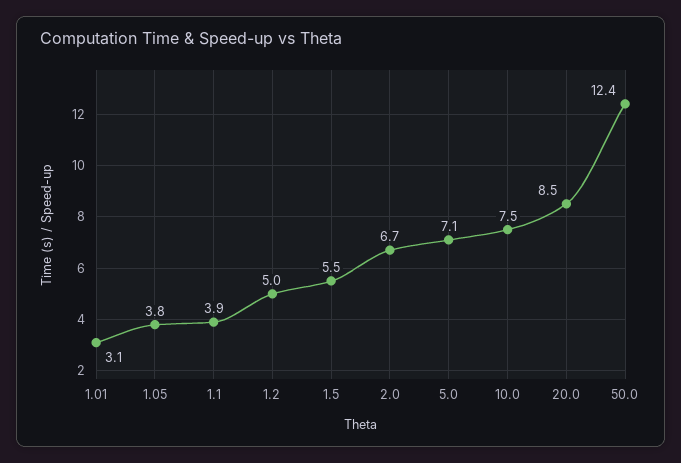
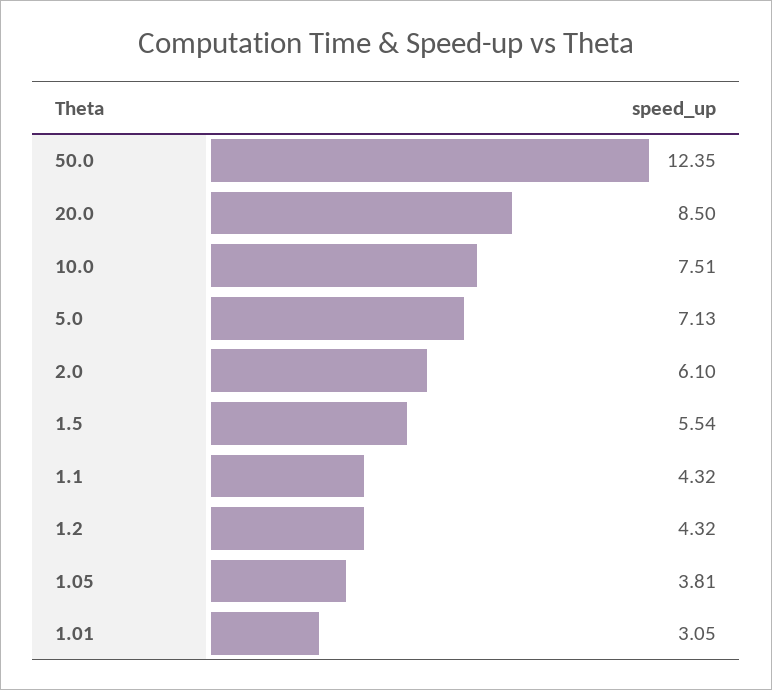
  {
    "1.01": 3.05,
    "1.05": 3.81,
-   "1.1": 3.9,
+   "1.1": 4.32,
-   "1.2": 5,
+   "1.2": 4.32,
    "1.5": 5.54,
-   "2.0": 6.7,
+   "2.0": 6.1,
    "5.0": 7.13,
    "10.0": 7.51,
    "20.0": 8.5,
    "50.0": 12.35
  }

